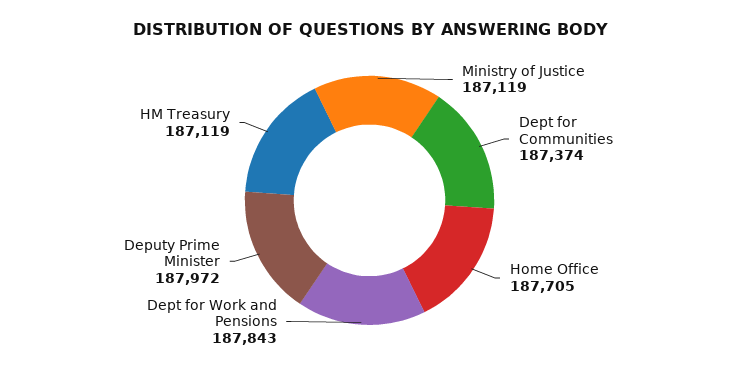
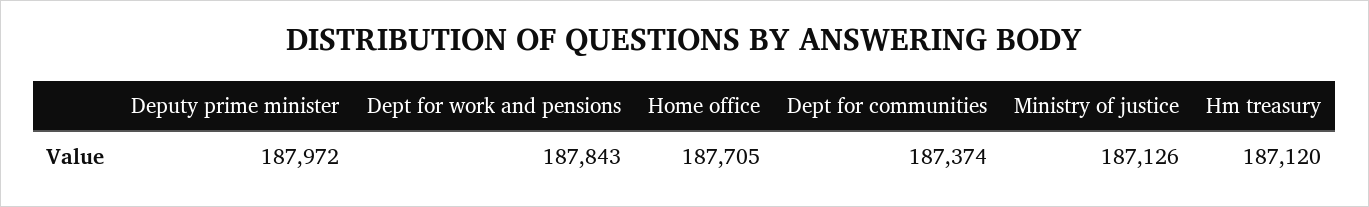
  {
-   "Ministry of Justice": 187119,
+   "Ministry of Justice": 187126,
    "Dept for Communities": 187374,
    "Home Office": 187705,
    "Dept for Work and Pensions": 187843,
    "Deputy Prime Minister": 187972,
-   "HM Treasury": 187119
+   "HM Treasury": 187120
  }

